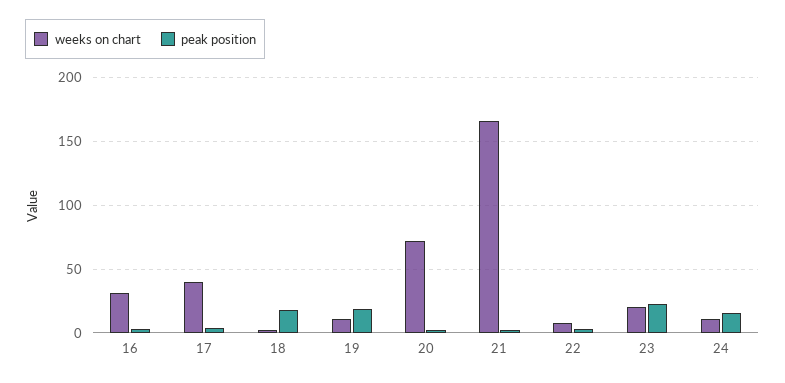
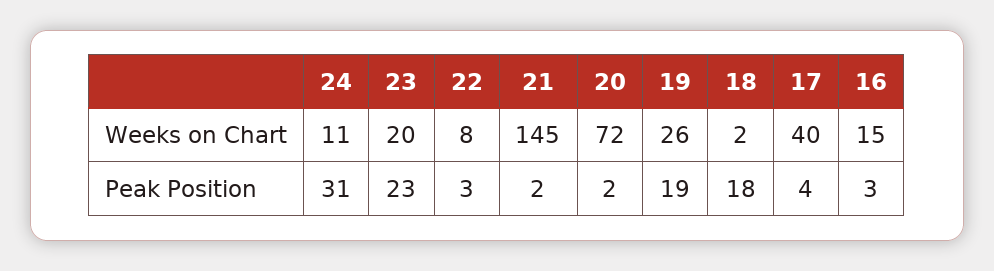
  {
    "weeks on chart": {
-     "16": 30,
+     "16": 15,
      "17": 40,
      "18": 2,
-     "19": 10,
+     "19": 26,
      "20": 72,
-     "21": 165,
+     "21": 145,
      "22": 8,
      "23": 20,
      "24": 11
    },
    "peak position": {
      "16": 3,
      "17": 4,
      "18": 18,
      "19": 19,
      "20": 2,
      "21": 2,
      "22": 3,
      "23": 23,
-     "24": 15
+     "24": 31
    }
  }

